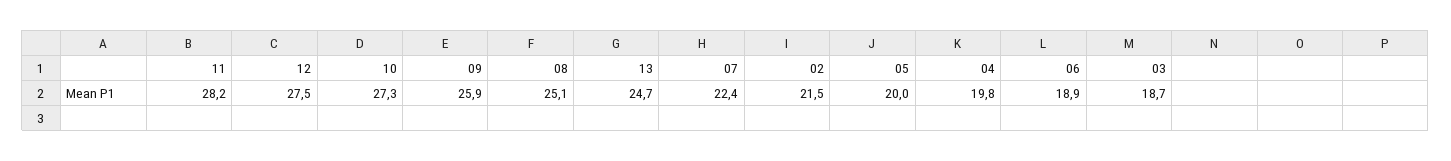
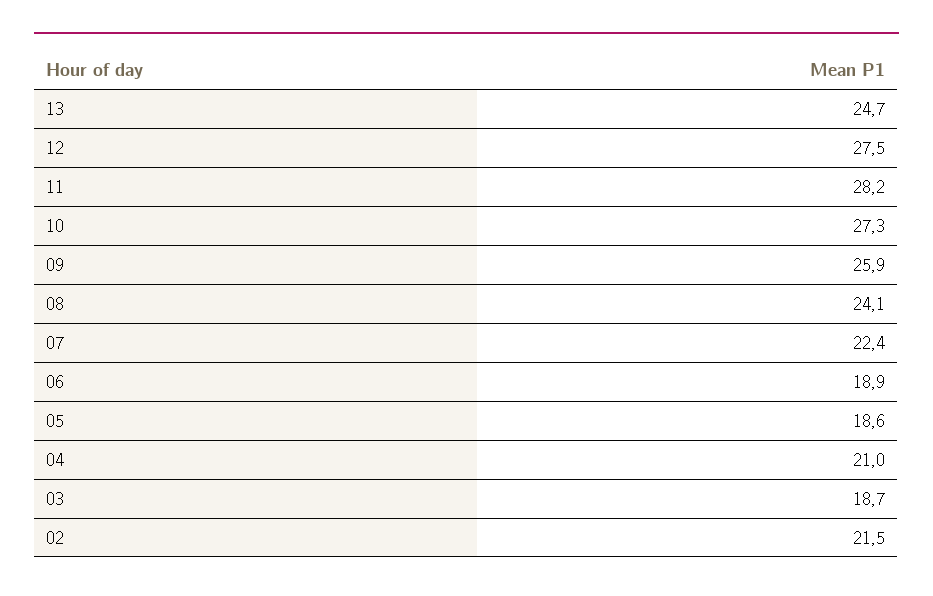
  {
    "11": 28.2,
    "12": 27.5,
    "10": 27.3,
    "09": 25.9,
-   "08": 25.1,
+   "08": 24.1,
    "13": 24.7,
    "07": 22.4,
    "02": 21.5,
-   "05": 20,
+   "05": 18.6,
-   "04": 19.8,
+   "04": 21,
    "06": 18.9,
    "03": 18.7
  }

